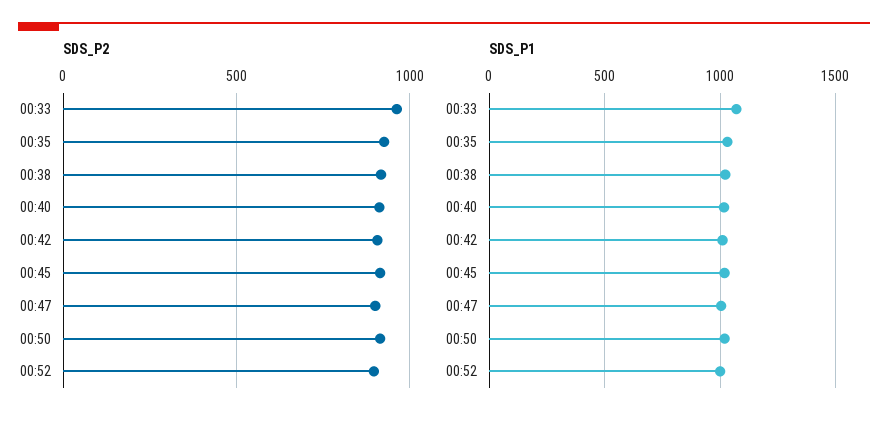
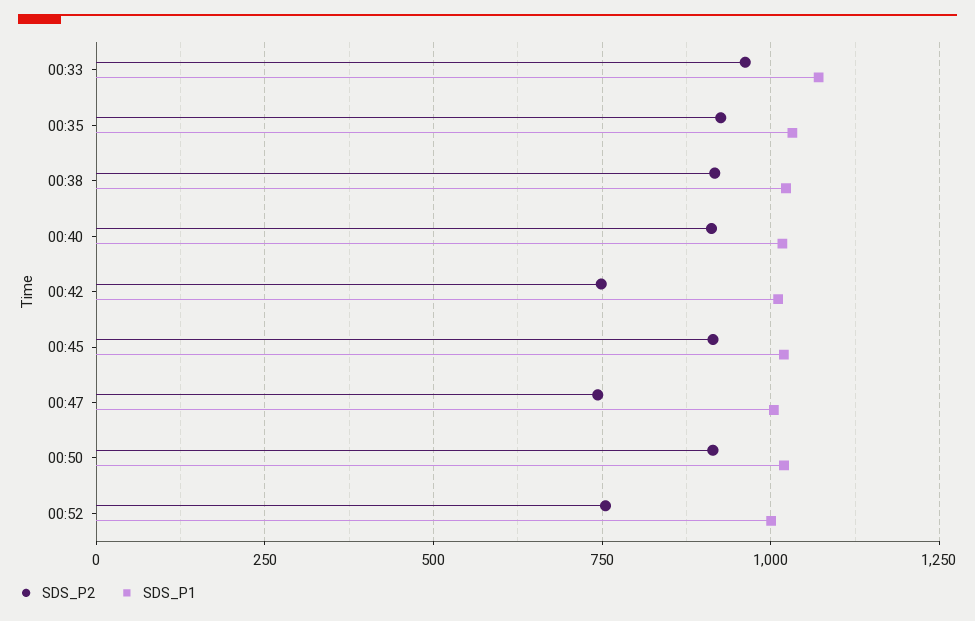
  {
    "SDS_P2": {
      "00:33": 950,
      "00:35": 925,
      "00:38": 925,
      "00:40": 900,
-     "00:42": 900,
+     "00:42": 750,
      "00:45": 925,
-     "00:47": 900,
+     "00:47": 750,
      "00:50": 925,
-     "00:52": 900
+     "00:52": 750
    },
    "SDS_P1": {
      "00:33": 1075,
      "00:35": 1025,
      "00:38": 1025,
      "00:40": 1025,
      "00:42": 1000,
      "00:45": 1025,
      "00:47": 1000,
      "00:50": 1025,
      "00:52": 1000
    }
  }

